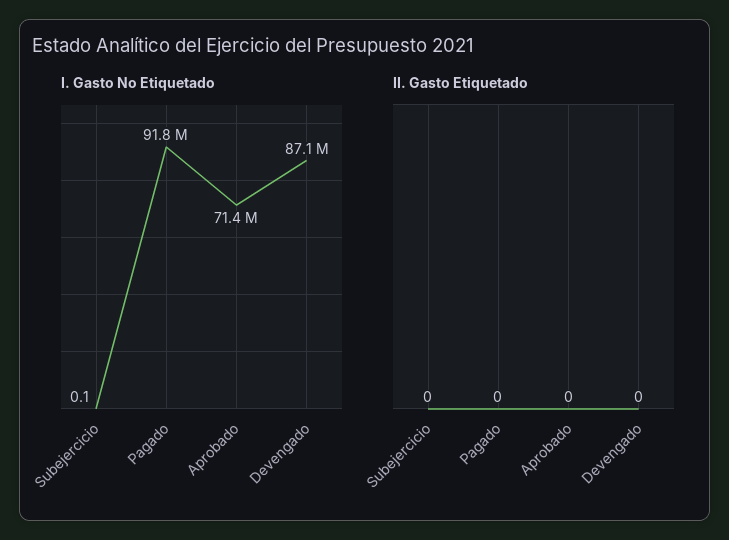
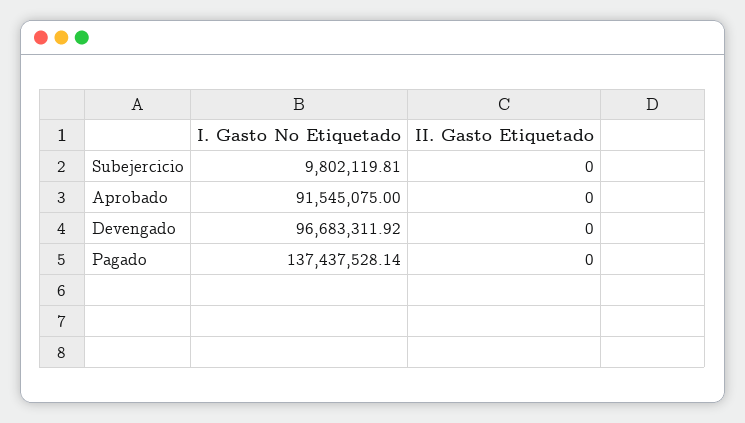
  {
    "I. Gasto No Etiquetado": {
-     "Subejercicio": 0.1,
+     "Subejercicio": 9802119.81,
-     "Pagado": 91800000,
+     "Pagado": 137437528.14,
-     "Aprobado": 71400000,
+     "Aprobado": 91545075,
-     "Devengado": 87100000
+     "Devengado": 96683311.92
    },
    "II. Gasto Etiquetado": {
      "Subejercicio": 0,
      "Pagado": 0,
      "Aprobado": 0,
      "Devengado": 0
    }
  }

